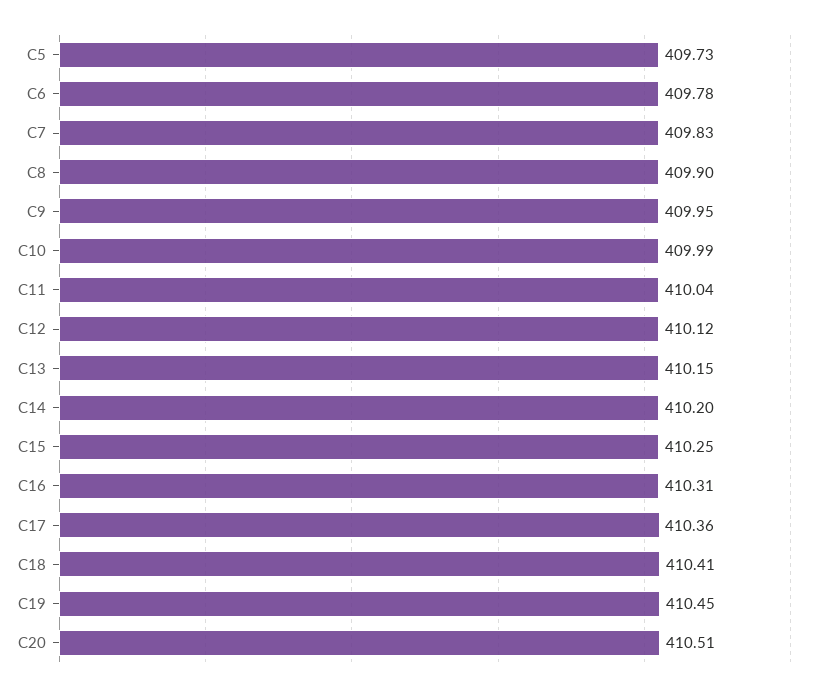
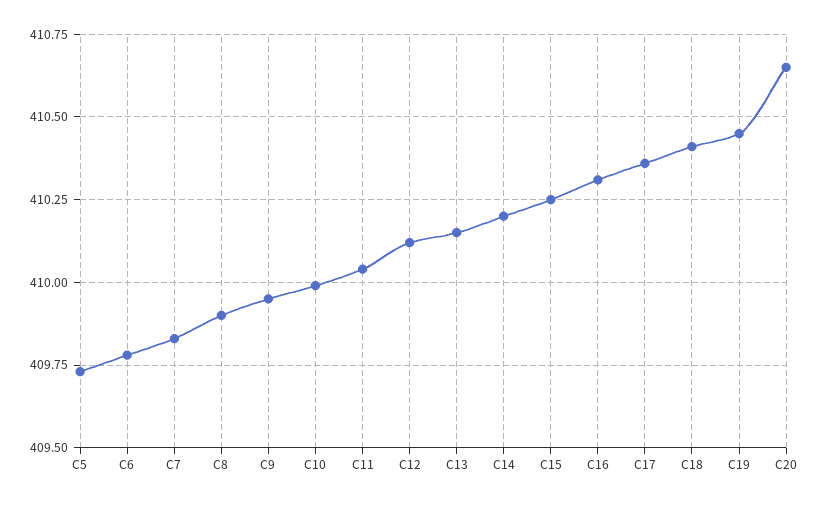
  {
    "C5": 409.73,
    "C6": 409.78,
    "C7": 409.83,
    "C8": 409.9,
    "C9": 409.95,
    "C10": 409.99,
    "C11": 410.04,
    "C12": 410.12,
    "C13": 410.15,
    "C14": 410.2,
    "C15": 410.25,
    "C16": 410.31,
    "C17": 410.36,
    "C18": 410.41,
    "C19": 410.45,
-   "C20": 410.51
+   "C20": 410.65
  }

